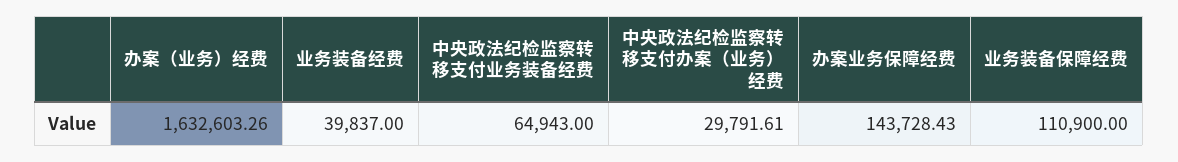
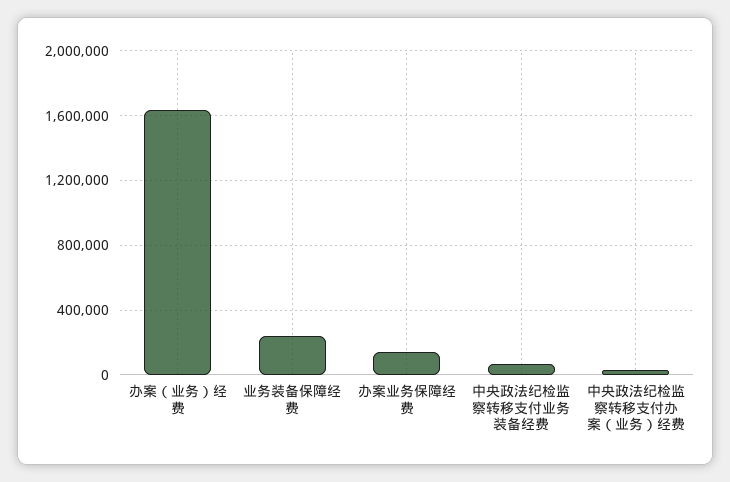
  {
    "办案（业务）经费": 1632603.26,
-   "业务装备经费": 39837,
    "中央政法纪检监察转移支付业务装备经费": 64943,
    "中央政法纪检监察转移支付办案（业务）经费": 29791.61,
    "办案业务保障经费": 143728.43,
-   "业务装备保障经费": 110900
+   "业务装备保障经费": 250000
  }

